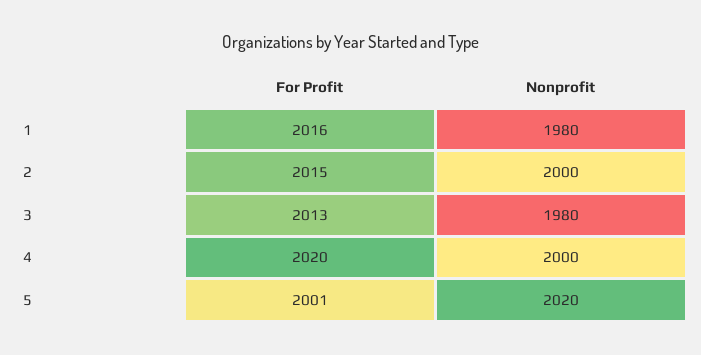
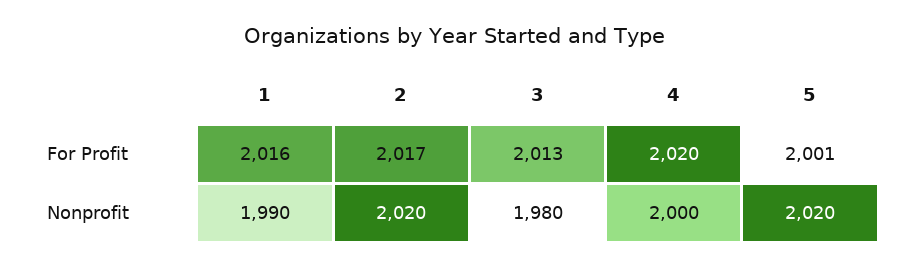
  {
    "For Profit": {
      "1": 2016,
-     "2": 2015,
+     "2": 2017,
      "3": 2013,
      "4": 2020,
      "5": 2001
    },
    "Nonprofit": {
-     "1": 1980,
+     "1": 1990,
-     "2": 2000,
+     "2": 2020,
      "3": 1980,
      "4": 2000,
      "5": 2020
    }
  }

